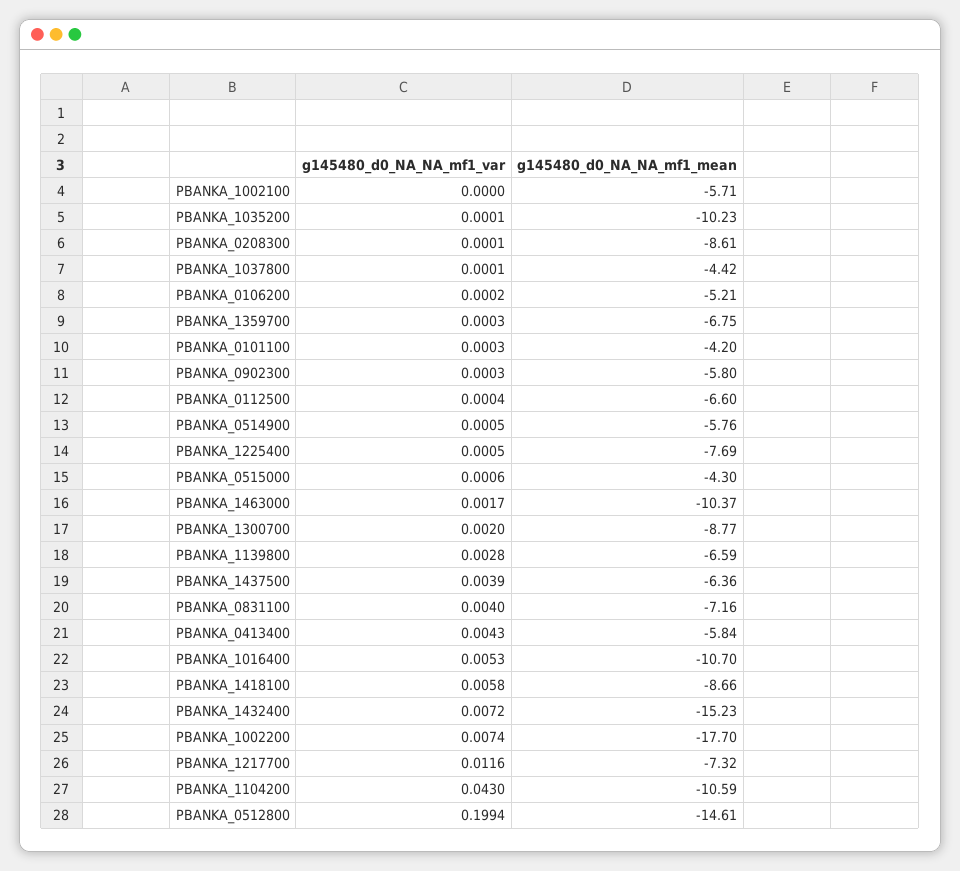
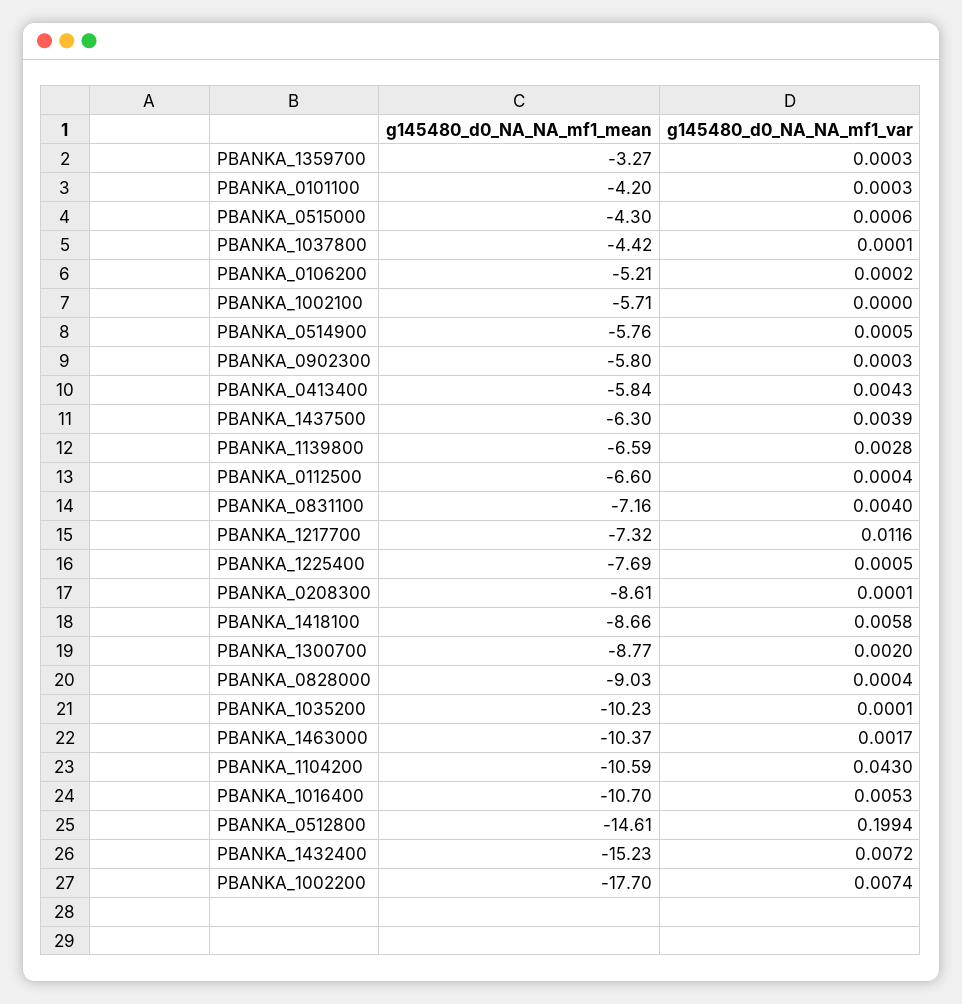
  {
    "g145480_d0_NA_NA_mf1_var": {
      "PBANKA_1002100": 0,
      "PBANKA_1035200": 0.0001,
      "PBANKA_0208300": 0.0001,
      "PBANKA_1037800": 0.0001,
      "PBANKA_0106200": 0.0002,
      "PBANKA_1359700": 0.0003,
      "PBANKA_0101100": 0.0003,
      "PBANKA_0902300": 0.0003,
      "PBANKA_0112500": 0.0004,
      "PBANKA_0514900": 0.0005,
      "PBANKA_1225400": 0.0005,
      "PBANKA_0515000": 0.0006,
      "PBANKA_1463000": 0.0017,
      "PBANKA_1300700": 0.002,
      "PBANKA_1139800": 0.0028,
      "PBANKA_1437500": 0.0039,
      "PBANKA_0831100": 0.004,
      "PBANKA_0413400": 0.0043,
      "PBANKA_1016400": 0.0053,
      "PBANKA_1418100": 0.0058,
      "PBANKA_1432400": 0.0072,
      "PBANKA_1002200": 0.0074,
      "PBANKA_1217700": 0.0116,
      "PBANKA_1104200": 0.043,
-     "PBANKA_0512800": 0.1994
+     "PBANKA_0512800": 0.1994,
+     "PBANKA_0828000": 0.0004
    },
    "g145480_d0_NA_NA_mf1_mean": {
      "PBANKA_1002100": -5.71,
      "PBANKA_1035200": -10.23,
      "PBANKA_0208300": -8.61,
      "PBANKA_1037800": -4.42,
      "PBANKA_0106200": -5.21,
-     "PBANKA_1359700": -6.75,
+     "PBANKA_1359700": -3.27,
      "PBANKA_0101100": -4.2,
      "PBANKA_0902300": -5.8,
      "PBANKA_0112500": -6.6,
      "PBANKA_0514900": -5.76,
      "PBANKA_1225400": -7.69,
      "PBANKA_0515000": -4.3,
      "PBANKA_1463000": -10.37,
      "PBANKA_1300700": -8.77,
      "PBANKA_1139800": -6.59,
-     "PBANKA_1437500": -6.36,
+     "PBANKA_1437500": -6.3,
      "PBANKA_0831100": -7.16,
      "PBANKA_0413400": -5.84,
      "PBANKA_1016400": -10.7,
      "PBANKA_1418100": -8.66,
      "PBANKA_1432400": -15.23,
      "PBANKA_1002200": -17.7,
      "PBANKA_1217700": -7.32,
      "PBANKA_1104200": -10.59,
-     "PBANKA_0512800": -14.61
+     "PBANKA_0512800": -14.61,
+     "PBANKA_0828000": -9.03
    }
  }

